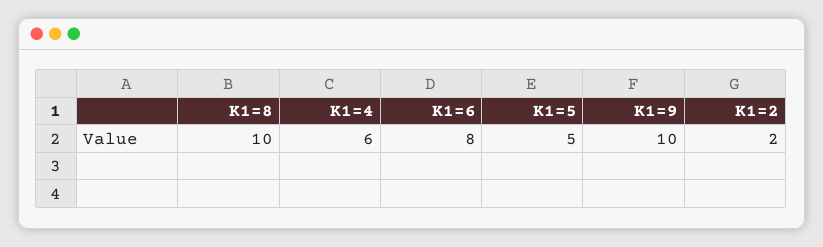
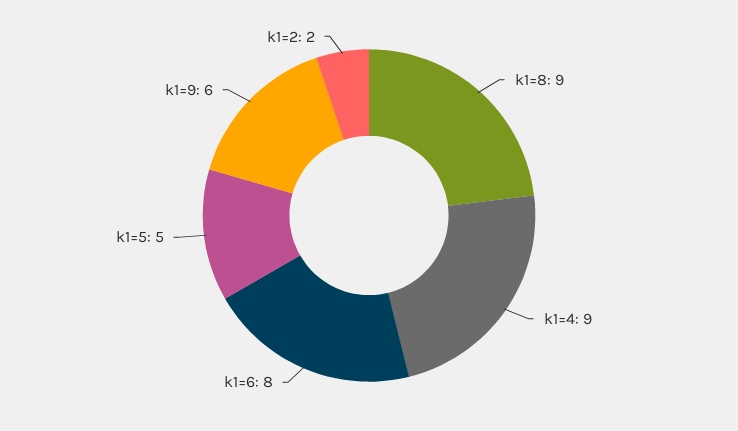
  {
-   "K1=8": 10,
+   "K1=8": 9,
-   "K1=4": 6,
+   "K1=4": 9,
    "K1=6": 8,
    "K1=5": 5,
-   "K1=9": 10,
+   "K1=9": 6,
    "K1=2": 2
  }

